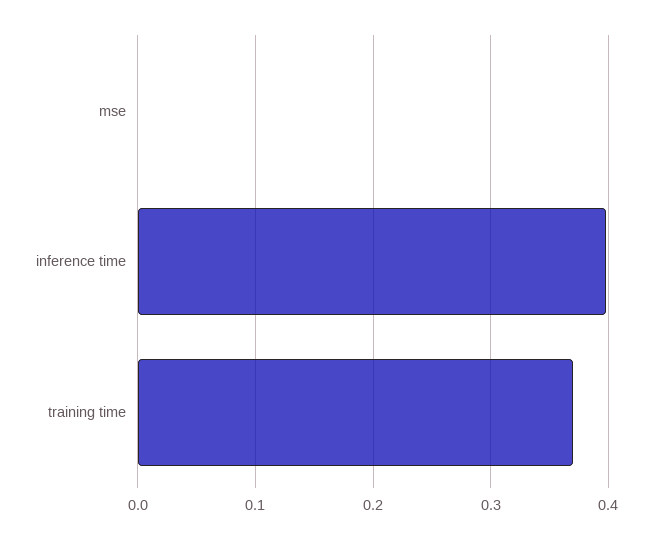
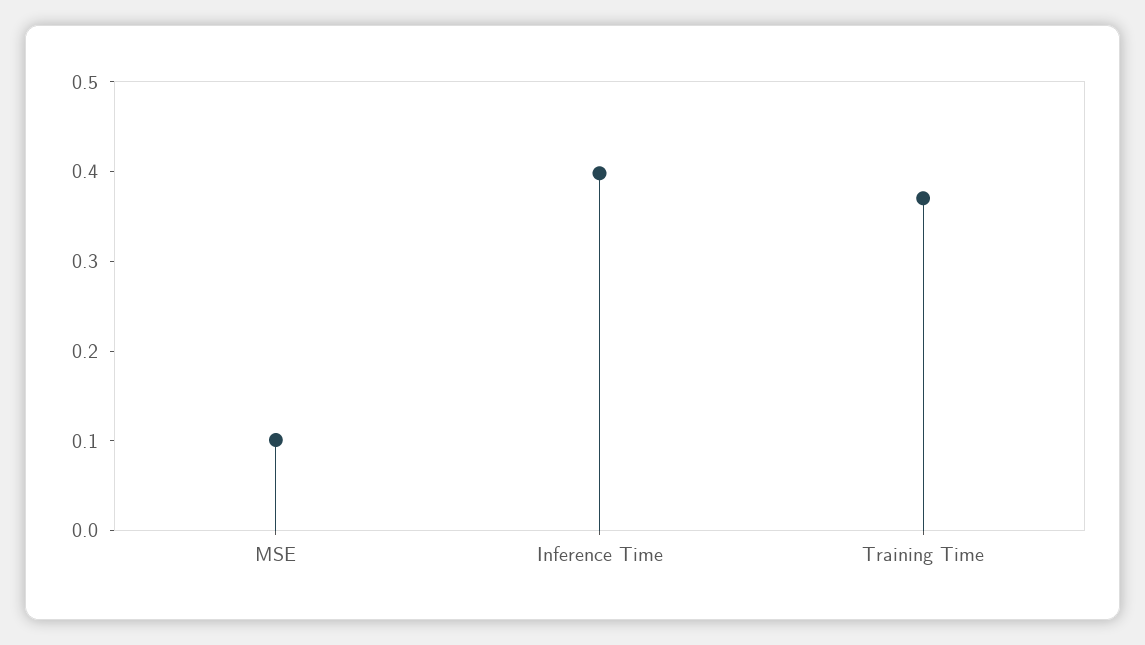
  {
-   "mse": 0,
+   "mse": 0.1,
    "inference time": 0.4,
    "training time": 0.37
  }

